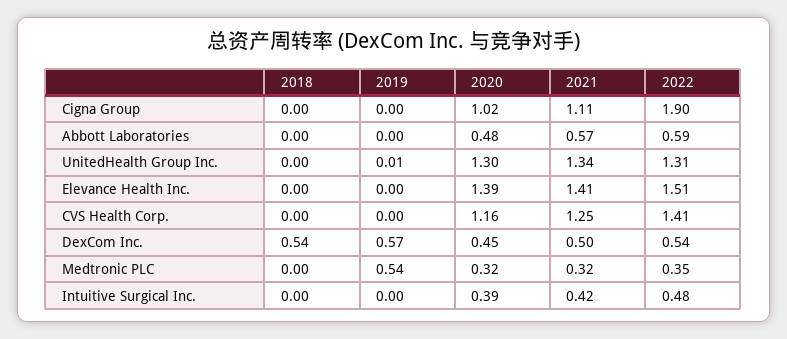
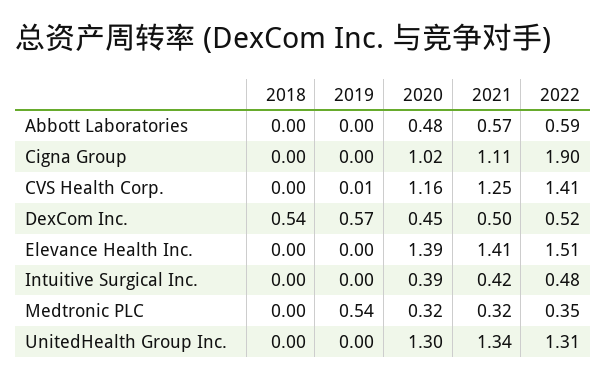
  {
    "2018": {
      "Cigna Group": 0,
      "Abbott Laboratories": 0,
      "UnitedHealth Group Inc.": 0,
      "Elevance Health Inc.": 0,
      "CVS Health Corp.": 0,
      "DexCom Inc.": 0.54,
      "Medtronic PLC": 0,
      "Intuitive Surgical Inc.": 0
    },
    "2019": {
      "Cigna Group": 0,
      "Abbott Laboratories": 0,
-     "UnitedHealth Group Inc.": 0.01,
+     "UnitedHealth Group Inc.": 0,
      "Elevance Health Inc.": 0,
-     "CVS Health Corp.": 0,
+     "CVS Health Corp.": 0.01,
      "DexCom Inc.": 0.57,
      "Medtronic PLC": 0.54,
      "Intuitive Surgical Inc.": 0
    },
    "2020": {
      "Cigna Group": 1.02,
      "Abbott Laboratories": 0.48,
      "UnitedHealth Group Inc.": 1.3,
      "Elevance Health Inc.": 1.39,
      "CVS Health Corp.": 1.16,
      "DexCom Inc.": 0.45,
      "Medtronic PLC": 0.32,
      "Intuitive Surgical Inc.": 0.39
    },
    "2021": {
      "Cigna Group": 1.11,
      "Abbott Laboratories": 0.57,
      "UnitedHealth Group Inc.": 1.34,
      "Elevance Health Inc.": 1.41,
      "CVS Health Corp.": 1.25,
      "DexCom Inc.": 0.5,
      "Medtronic PLC": 0.32,
      "Intuitive Surgical Inc.": 0.42
    },
    "2022": {
      "Cigna Group": 1.9,
      "Abbott Laboratories": 0.59,
      "UnitedHealth Group Inc.": 1.31,
      "Elevance Health Inc.": 1.51,
      "CVS Health Corp.": 1.41,
-     "DexCom Inc.": 0.54,
+     "DexCom Inc.": 0.52,
      "Medtronic PLC": 0.35,
      "Intuitive Surgical Inc.": 0.48
    }
  }

